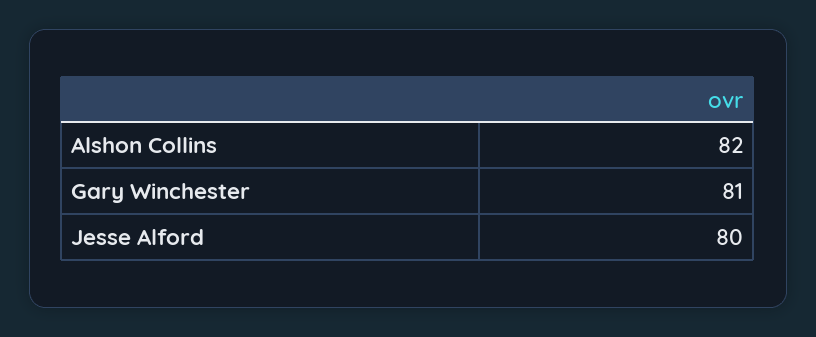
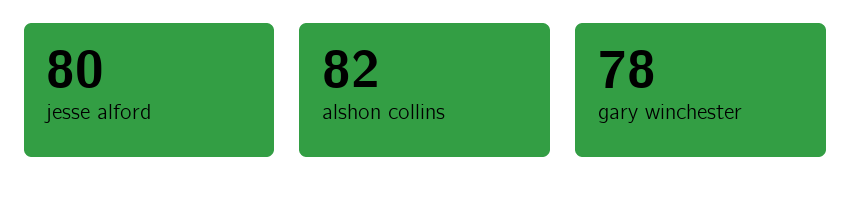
  {
    "Alshon Collins": 82,
-   "Gary Winchester": 81,
+   "Gary Winchester": 78,
    "Jesse Alford": 80
  }

